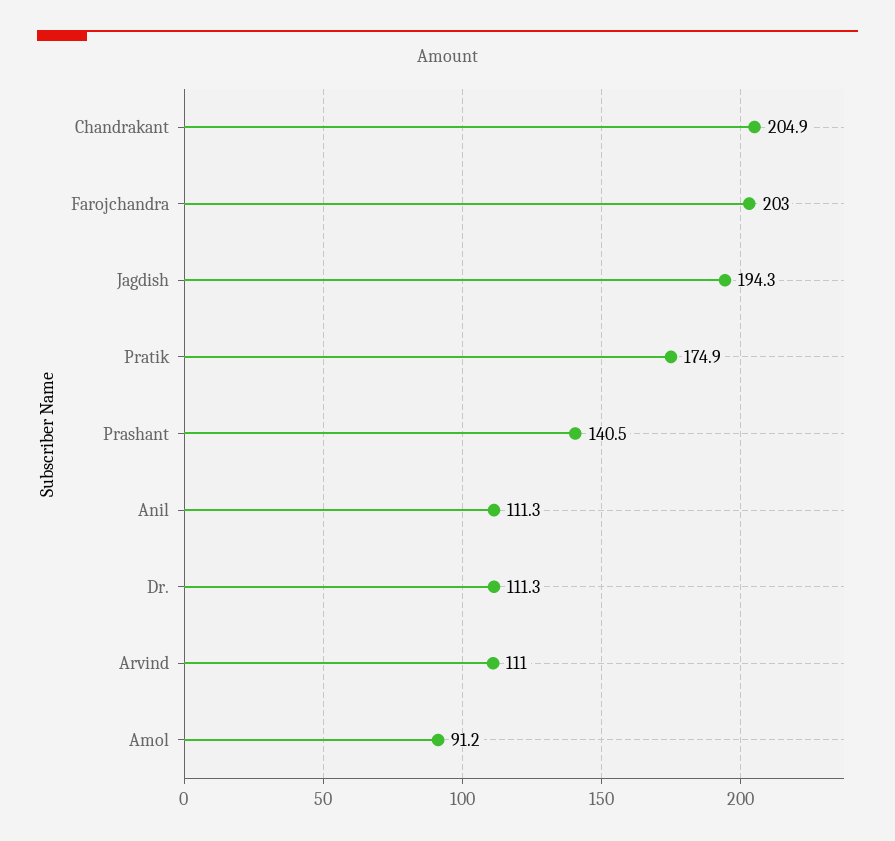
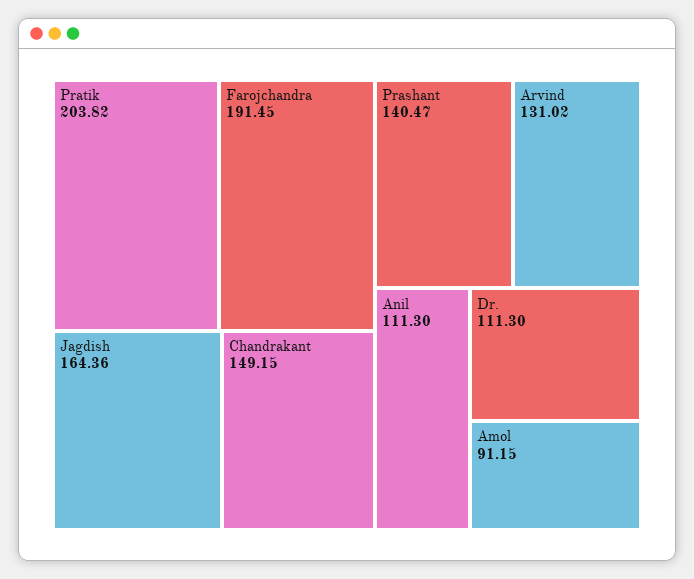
  {
-   "Chandrakant": 204.9,
+   "Chandrakant": 149.15,
-   "Farojchandra": 203,
+   "Farojchandra": 191.45,
-   "Jagdish": 194.3,
+   "Jagdish": 164.36,
-   "Pratik": 174.9,
+   "Pratik": 203.82,
    "Prashant": 140.47,
    "Anil": 111.3,
    "Dr.": 111.3,
-   "Arvind": 111,
+   "Arvind": 131.02,
    "Amol": 91.15
  }

